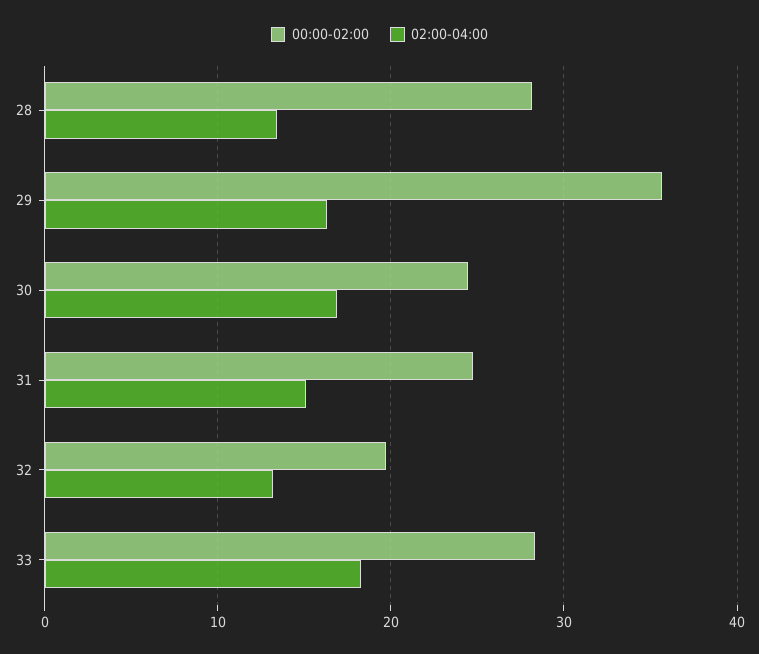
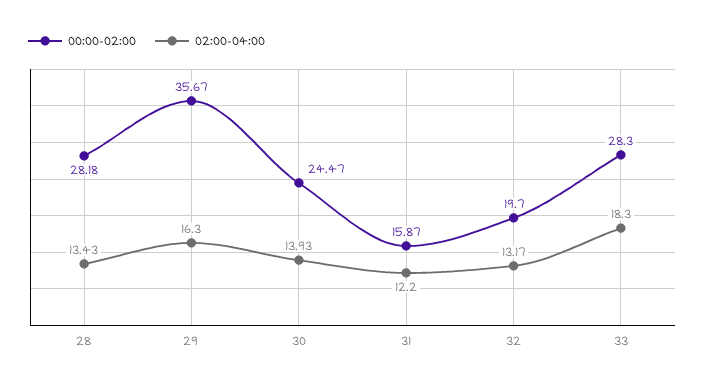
  {
    "00:00-02:00": {
      "28": 28.18,
      "29": 35.67,
      "30": 24.47,
-     "31": 25,
+     "31": 15.87,
      "32": 19.7,
      "33": 28.3
    },
    "02:00-04:00": {
      "28": 13.43,
      "29": 16.3,
-     "30": 17,
+     "30": 13.93,
-     "31": 15,
+     "31": 12.2,
      "32": 13.17,
      "33": 18.3
    }
  }

